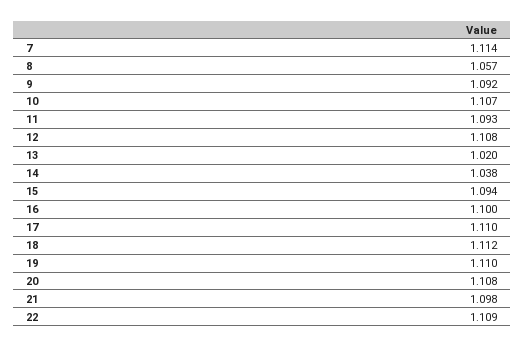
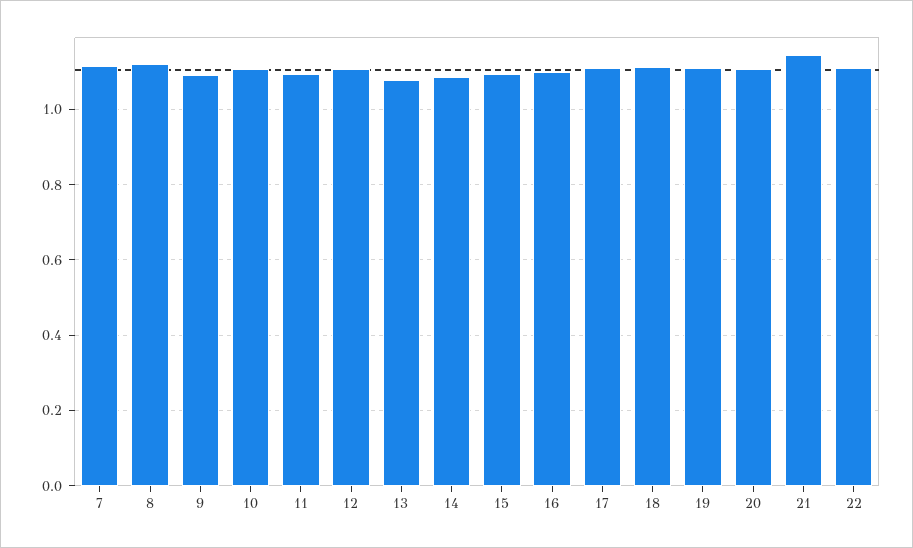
  {
    "7": 1.114,
-   "8": 1.057,
+   "8": 1.12,
    "9": 1.092,
    "10": 1.107,
    "11": 1.093,
    "12": 1.108,
-   "13": 1.02,
+   "13": 1.08,
-   "14": 1.038,
+   "14": 1.08,
    "15": 1.094,
    "16": 1.1,
    "17": 1.11,
    "18": 1.112,
    "19": 1.11,
    "20": 1.108,
-   "21": 1.098,
+   "21": 1.14,
    "22": 1.109
  }

